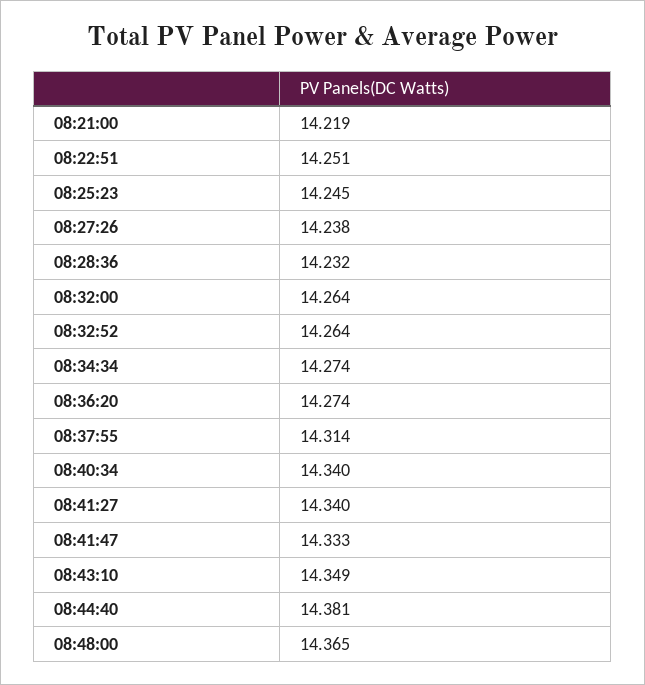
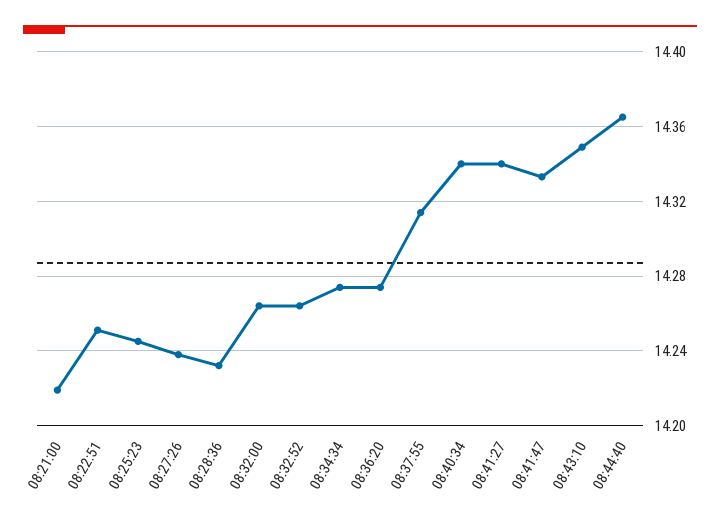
  {
    "08:21:00": 14.219,
    "08:22:51": 14.251,
    "08:25:23": 14.245,
    "08:27:26": 14.238,
    "08:28:36": 14.232,
    "08:32:00": 14.264,
    "08:32:52": 14.264,
    "08:34:34": 14.274,
    "08:36:20": 14.274,
    "08:37:55": 14.314,
    "08:40:34": 14.34,
    "08:41:27": 14.34,
    "08:41:47": 14.333,
    "08:43:10": 14.349,
-   "08:44:40": 14.381,
+   "08:44:40": 14.365
-   "08:48:00": 14.365
  }

